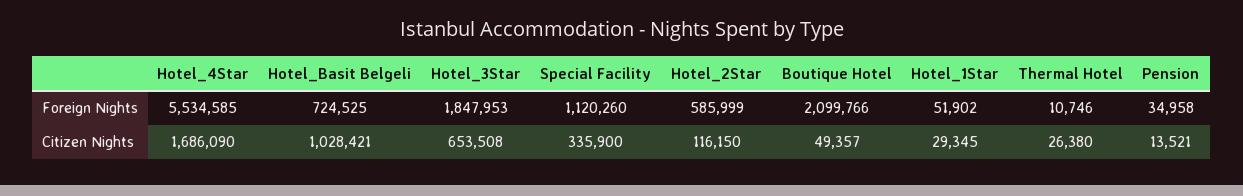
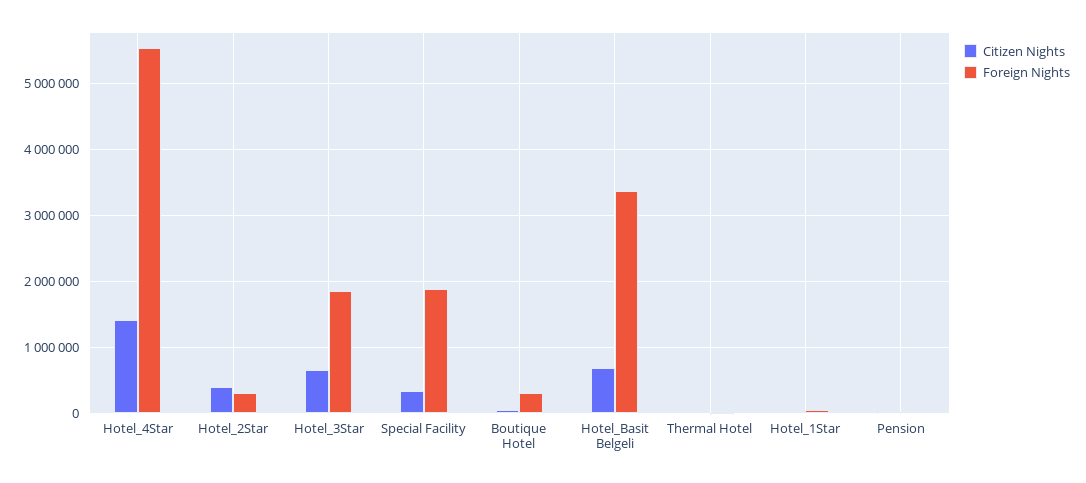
  {
    "Foreign Nights": {
      "Hotel_4Star": 5534585,
-     "Hotel_Basit Belgeli": 724525,
+     "Hotel_Basit Belgeli": 3400000,
      "Hotel_3Star": 1847953,
-     "Special Facility": 1120260,
+     "Special Facility": 1900000,
-     "Hotel_2Star": 585999,
+     "Hotel_2Star": 300000,
-     "Boutique Hotel": 2099766,
+     "Boutique Hotel": 300000,
      "Hotel_1Star": 51902,
      "Thermal Hotel": 10746,
      "Pension": 34958
    },
    "Citizen Nights": {
-     "Hotel_4Star": 1686090,
+     "Hotel_4Star": 1400000,
-     "Hotel_Basit Belgeli": 1028421,
+     "Hotel_Basit Belgeli": 700000,
      "Hotel_3Star": 653508,
      "Special Facility": 335900,
-     "Hotel_2Star": 116150,
+     "Hotel_2Star": 400000,
      "Boutique Hotel": 49357,
      "Hotel_1Star": 29345,
      "Thermal Hotel": 26380,
      "Pension": 13521
    }
  }

